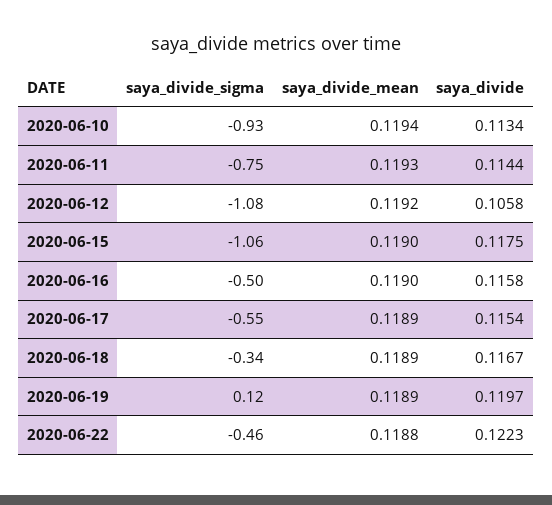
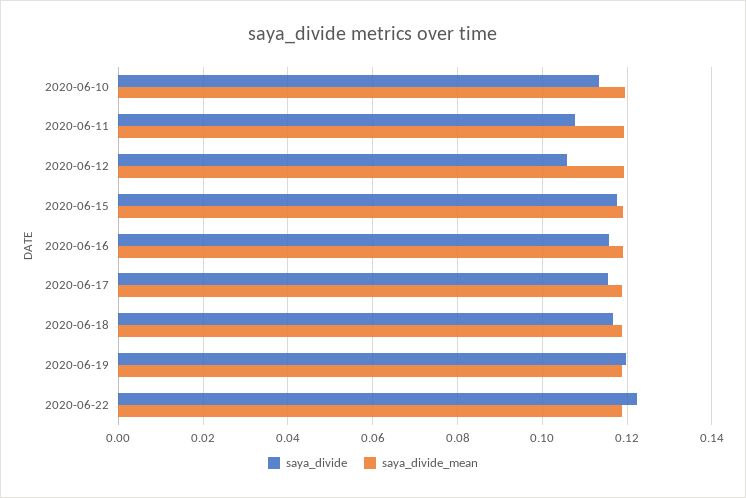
  {
-   "saya_divide_sigma": {
-     "2020-06-10": -0.93,
-     "2020-06-11": -0.75,
-     "2020-06-12": -1.08,
-     "2020-06-15": -1.06,
-     "2020-06-16": -0.5,
-     "2020-06-17": -0.55,
-     "2020-06-18": -0.34,
-     "2020-06-19": 0.12,
-     "2020-06-22": -0.46
-   },
    "saya_divide_mean": {
      "2020-06-10": 0.1194,
      "2020-06-11": 0.1193,
      "2020-06-12": 0.1192,
      "2020-06-15": 0.119,
      "2020-06-16": 0.119,
      "2020-06-17": 0.1189,
      "2020-06-18": 0.1189,
      "2020-06-19": 0.1189,
      "2020-06-22": 0.1188
    },
    "saya_divide": {
      "2020-06-10": 0.1134,
-     "2020-06-11": 0.1144,
+     "2020-06-11": 0.108,
      "2020-06-12": 0.1058,
      "2020-06-15": 0.1175,
      "2020-06-16": 0.1158,
      "2020-06-17": 0.1154,
      "2020-06-18": 0.1167,
      "2020-06-19": 0.1197,
      "2020-06-22": 0.1223
    }
  }

